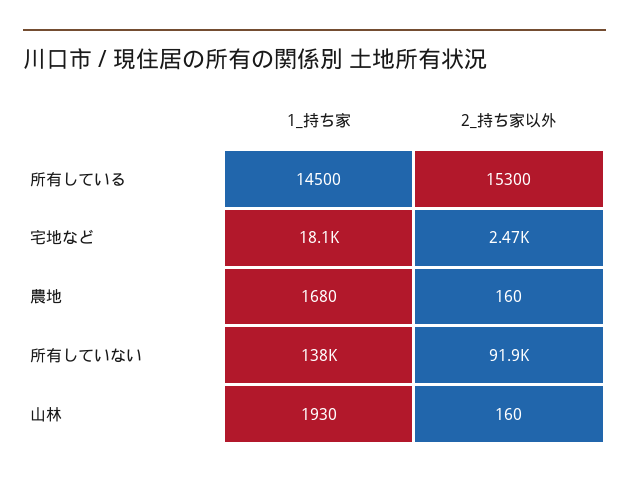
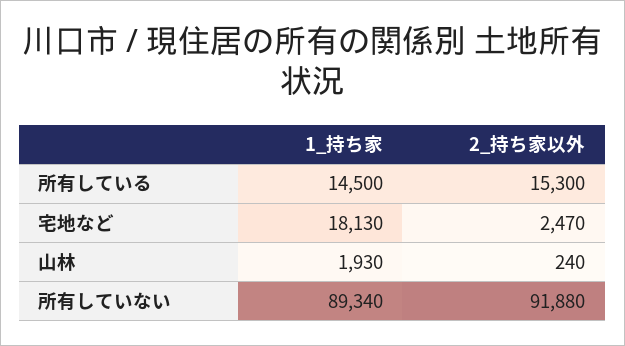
  {
    "1_持ち家": {
      "所有している": 14500,
      "宅地など": 18130,
-     "農地": 1680,
-     "所有していない": 138000,
+     "所有していない": 89340,
      "山林": 1930
    },
    "2_持ち家以外": {
      "所有している": 15300,
      "宅地など": 2470,
-     "農地": 160,
      "所有していない": 91880,
-     "山林": 160
+     "山林": 240
    }
  }

